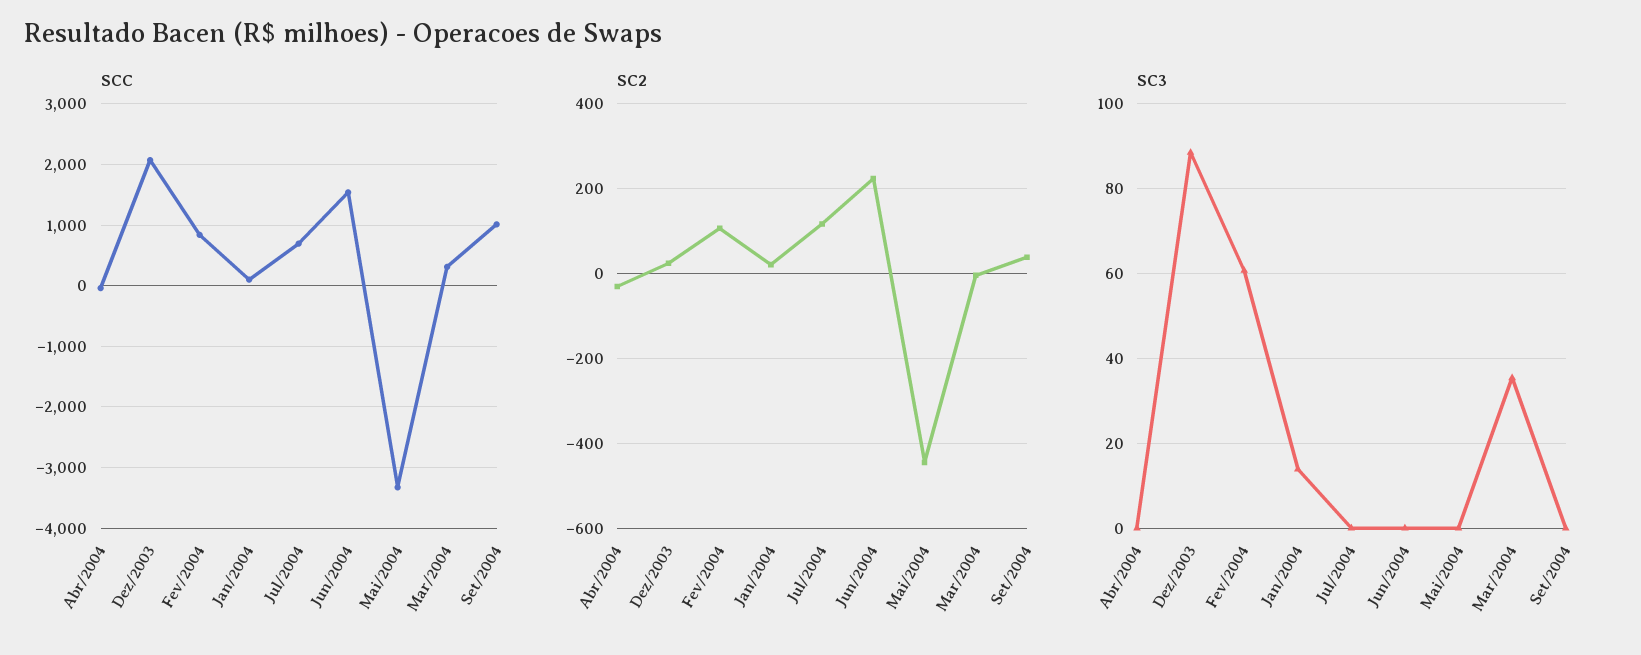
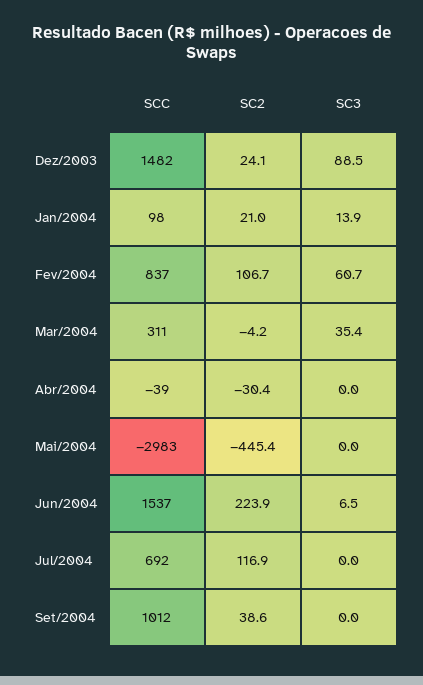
  {
    "SCC": {
      "Abr/2004": -39,
-     "Dez/2003": 2100,
+     "Dez/2003": 1482,
      "Fev/2004": 837,
      "Jan/2004": 98,
      "Jul/2004": 692,
      "Jun/2004": 1537,
-     "Mai/2004": -3300,
+     "Mai/2004": -2983,
      "Mar/2004": 311,
      "Set/2004": 1012
    },
    "SC2": {
      "Abr/2004": -30.4,
      "Dez/2003": 24.1,
      "Fev/2004": 106.7,
      "Jan/2004": 21,
      "Jul/2004": 116.9,
      "Jun/2004": 223.9,
      "Mai/2004": -445.4,
      "Mar/2004": -4.2,
      "Set/2004": 38.6
    },
    "SC3": {
      "Abr/2004": 0,
      "Dez/2003": 88.5,
      "Fev/2004": 60.7,
      "Jan/2004": 13.9,
      "Jul/2004": 0,
-     "Jun/2004": 0,
+     "Jun/2004": 6.5,
      "Mai/2004": 0,
      "Mar/2004": 35.4,
      "Set/2004": 0
    }
  }

